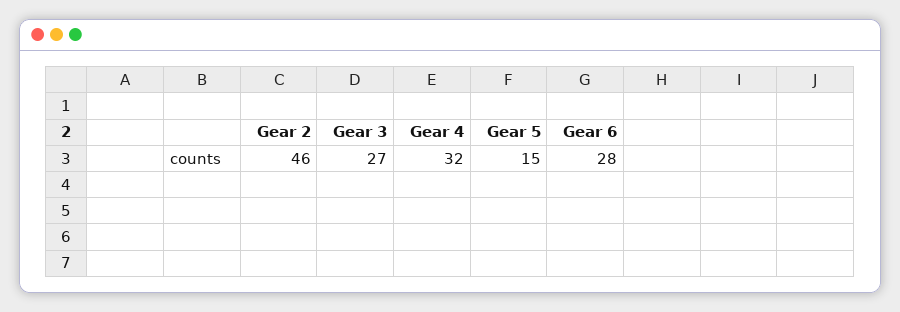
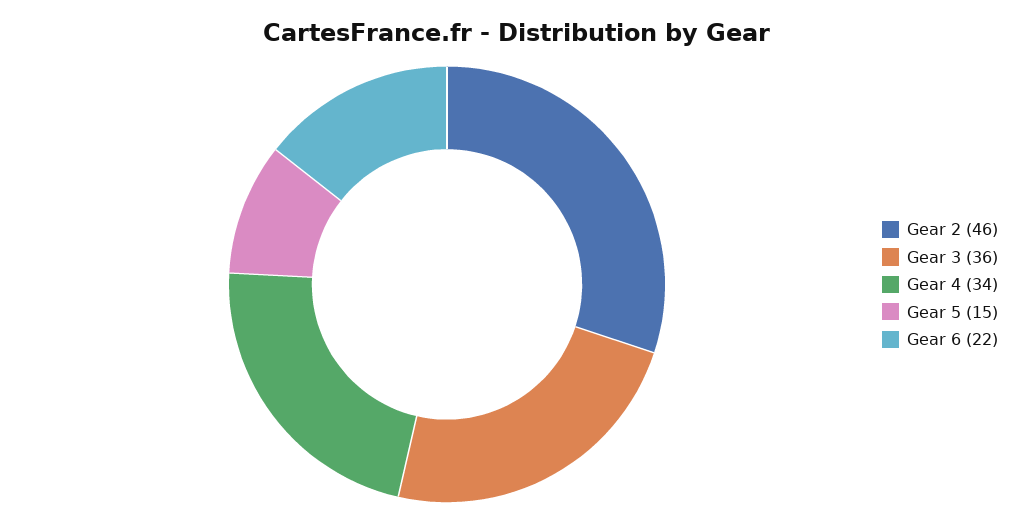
  {
    "Gear 2": 46,
-   "Gear 3": 27,
+   "Gear 3": 36,
-   "Gear 4": 32,
+   "Gear 4": 34,
    "Gear 5": 15,
-   "Gear 6": 28
+   "Gear 6": 22
  }

